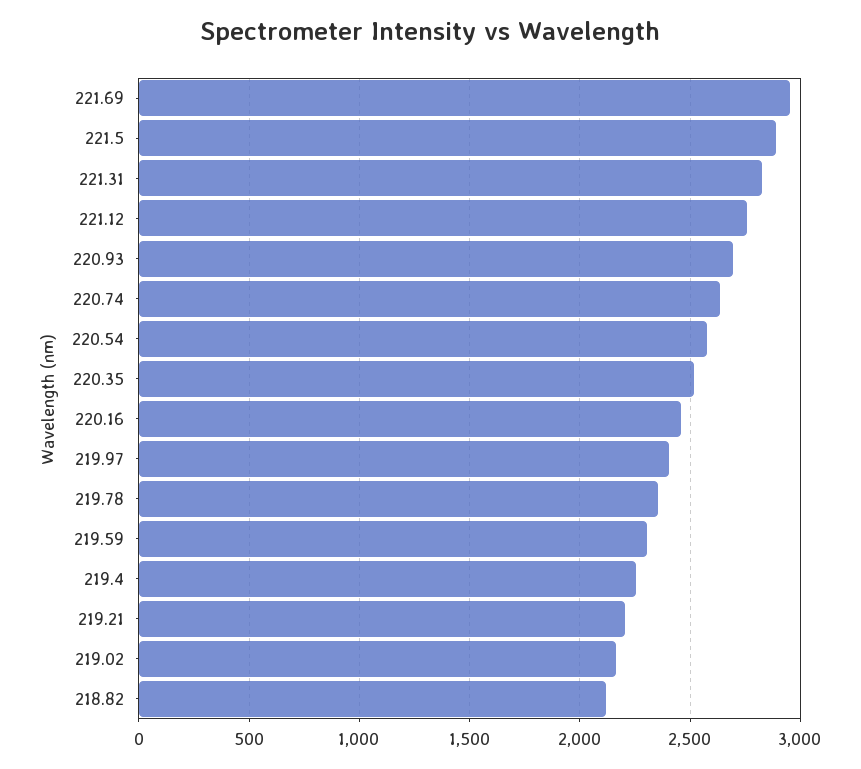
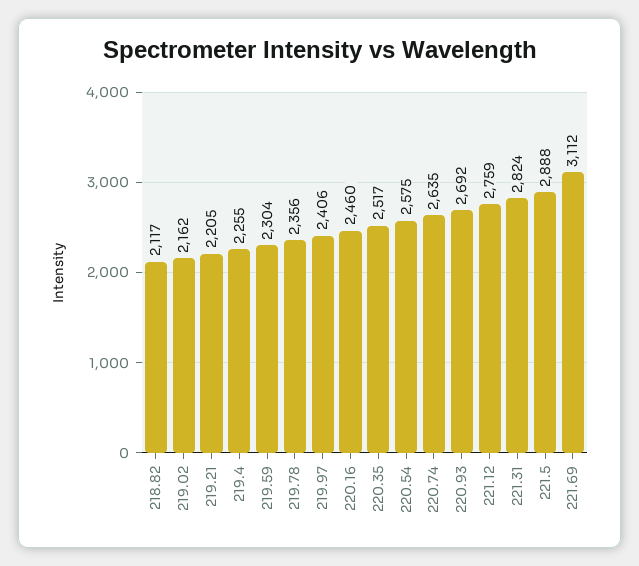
  {
-   "221.69": 2950,
+   "221.69": 3112,
    "221.5": 2888,
    "221.31": 2824,
    "221.12": 2759,
    "220.93": 2692,
    "220.74": 2635,
    "220.54": 2575,
    "220.35": 2517,
    "220.16": 2460,
    "219.97": 2406,
    "219.78": 2356,
    "219.59": 2304,
    "219.4": 2255,
    "219.21": 2205,
    "219.02": 2162,
    "218.82": 2117
  }

